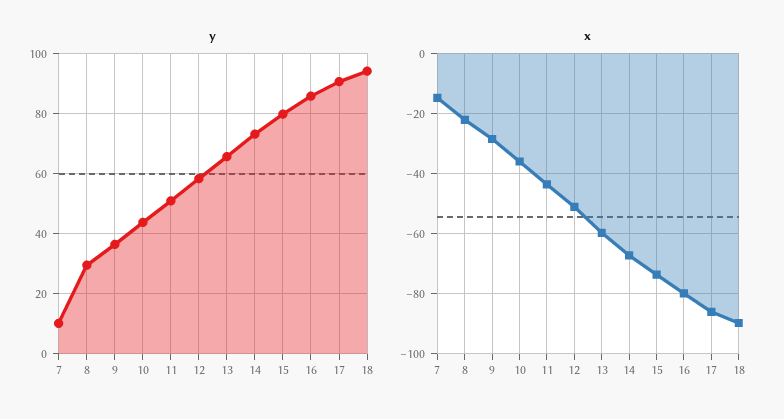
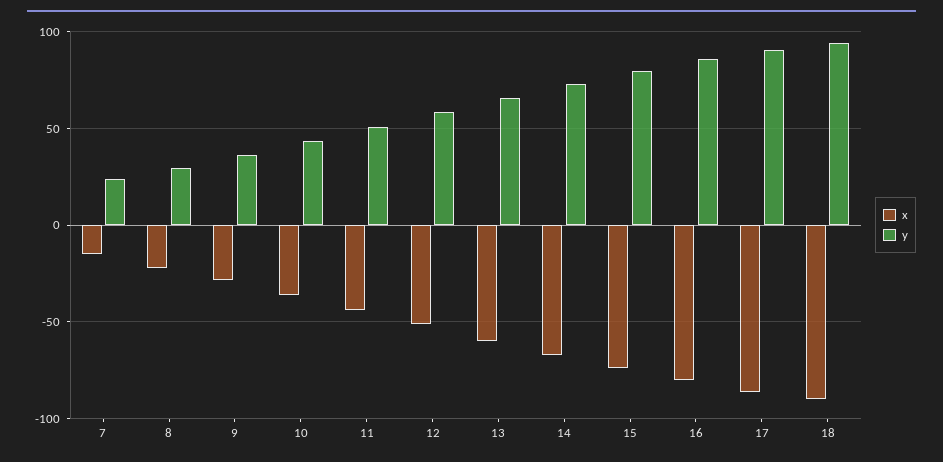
  {
    "y": {
-     "7": 10,
+     "7": 25,
      "8": 30,
      "9": 36,
      "10": 44,
      "11": 50,
      "12": 58,
      "13": 66,
      "14": 74,
      "15": 80,
      "16": 86,
      "17": 90,
      "18": 94
    },
    "x": {
      "7": -14,
      "8": -22,
      "9": -28,
      "10": -36,
      "11": -44,
      "12": -52,
      "13": -60,
      "14": -68,
      "15": -74,
      "16": -80,
      "17": -86,
      "18": -90
    }
  }

